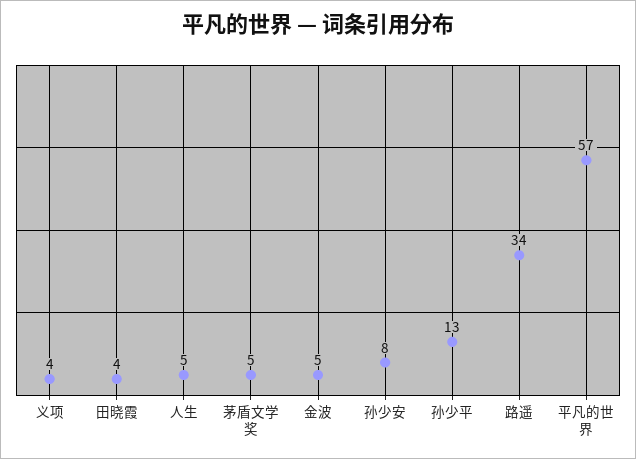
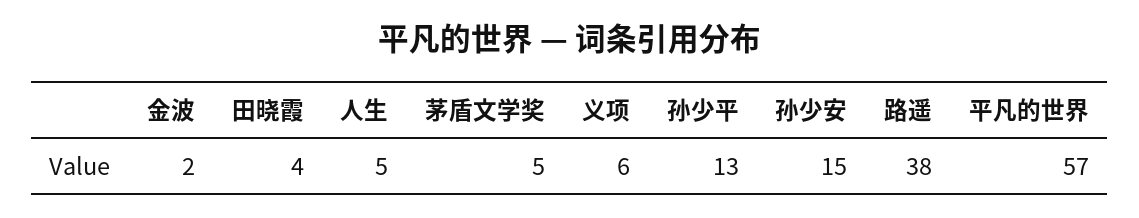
  {
-   "义项": 4,
+   "义项": 6,
    "田晓霞": 4,
    "人生": 5,
    "茅盾文学奖": 5,
-   "金波": 5,
+   "金波": 2,
-   "孙少安": 8,
+   "孙少安": 15,
    "孙少平": 13,
-   "路遥": 34,
+   "路遥": 38,
    "平凡的世界": 57
  }

